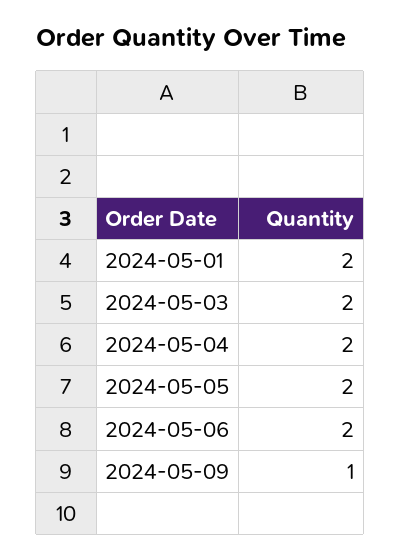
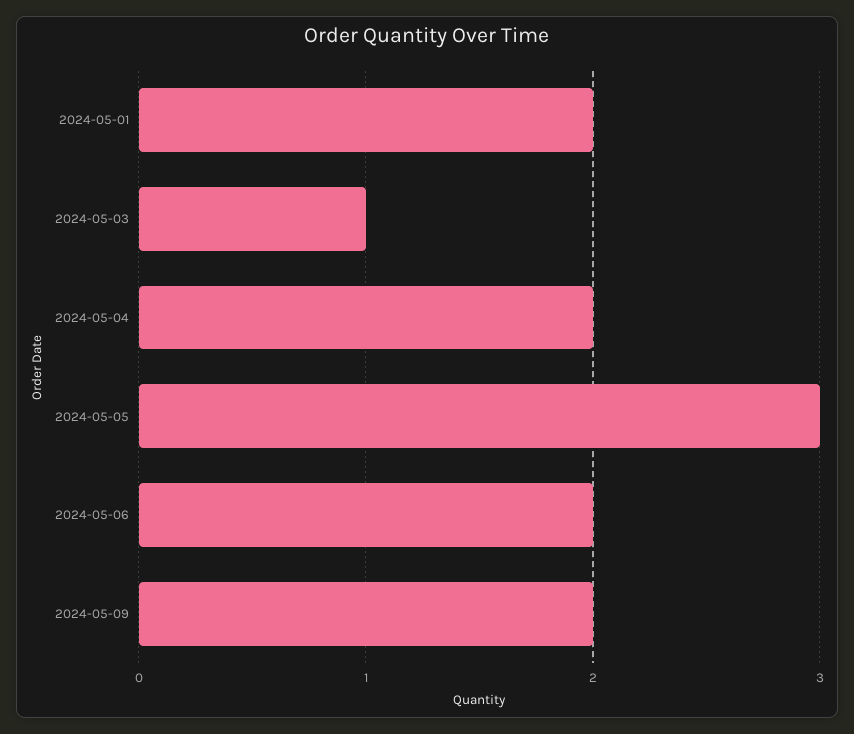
  {
    "2024-05-01": 2,
-   "2024-05-03": 2,
+   "2024-05-03": 1,
    "2024-05-04": 2,
-   "2024-05-05": 2,
+   "2024-05-05": 3,
    "2024-05-06": 2,
-   "2024-05-09": 1
+   "2024-05-09": 2
  }

